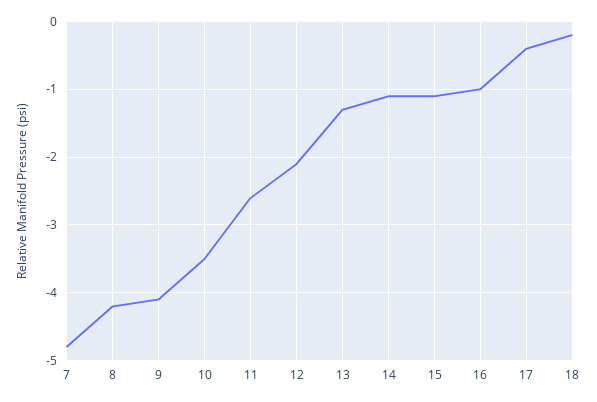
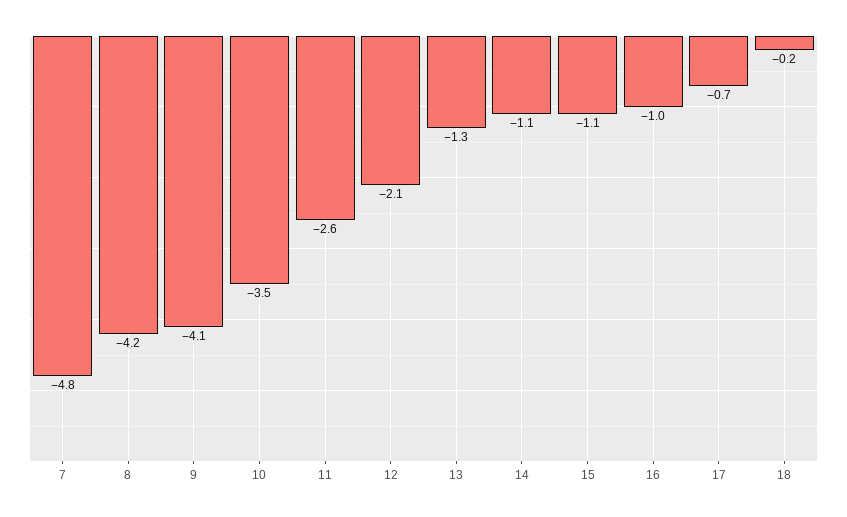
  {
    "7": -4.8,
    "8": -4.2,
    "9": -4.1,
    "10": -3.5,
    "11": -2.6,
    "12": -2.1,
    "13": -1.3,
    "14": -1.1,
    "15": -1.1,
    "16": -1,
-   "17": -0.4,
+   "17": -0.7,
    "18": -0.2
  }

